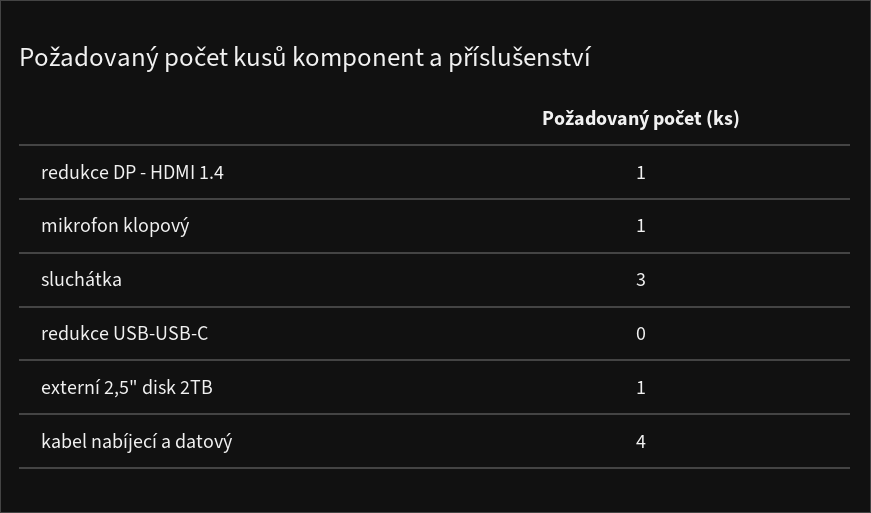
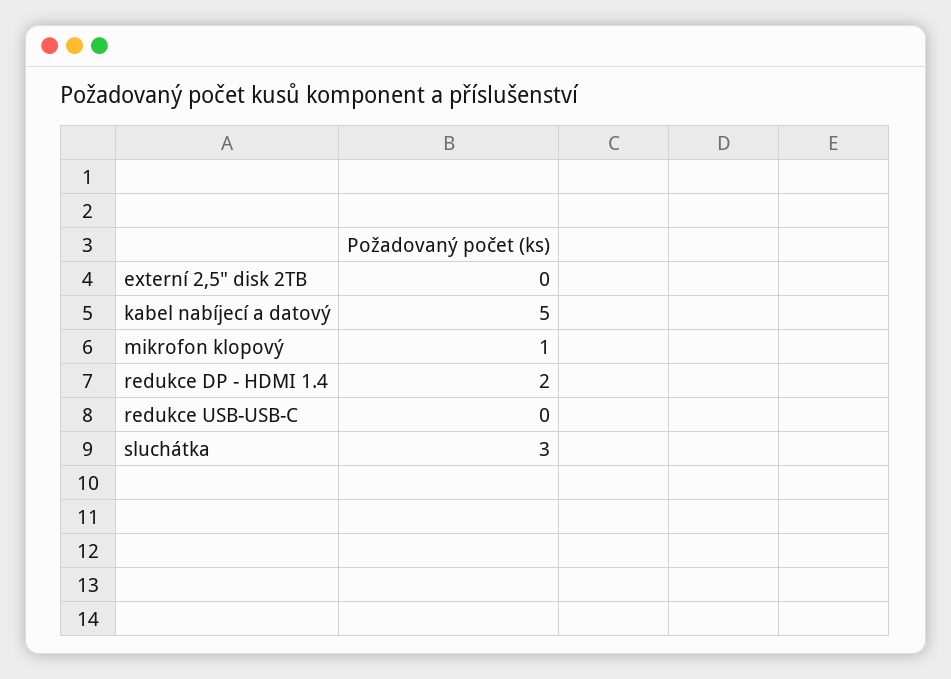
  {
-   "redukce DP - HDMI 1.4": 1,
+   "redukce DP - HDMI 1.4": 2,
    "mikrofon klopový": 1,
    "sluchátka": 3,
    "redukce USB-USB-C": 0,
-   "externí 2,5\" disk 2TB": 1,
+   "externí 2,5\" disk 2TB": 0,
-   "kabel nabíjecí a datový": 4
+   "kabel nabíjecí a datový": 5
  }

